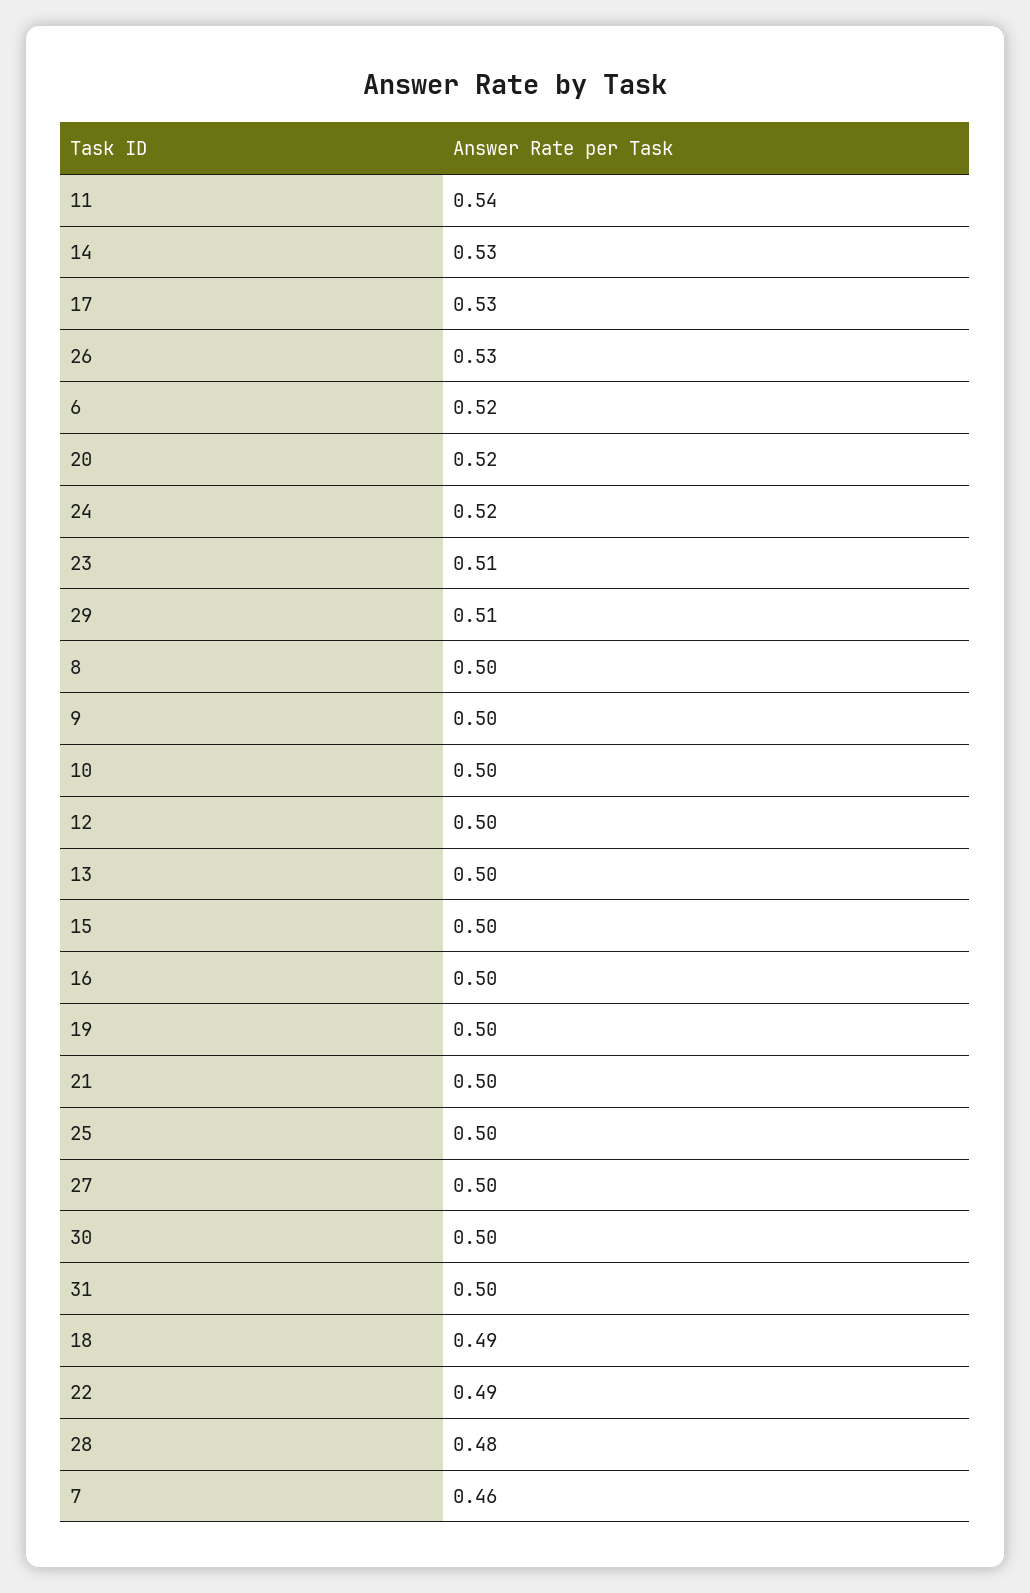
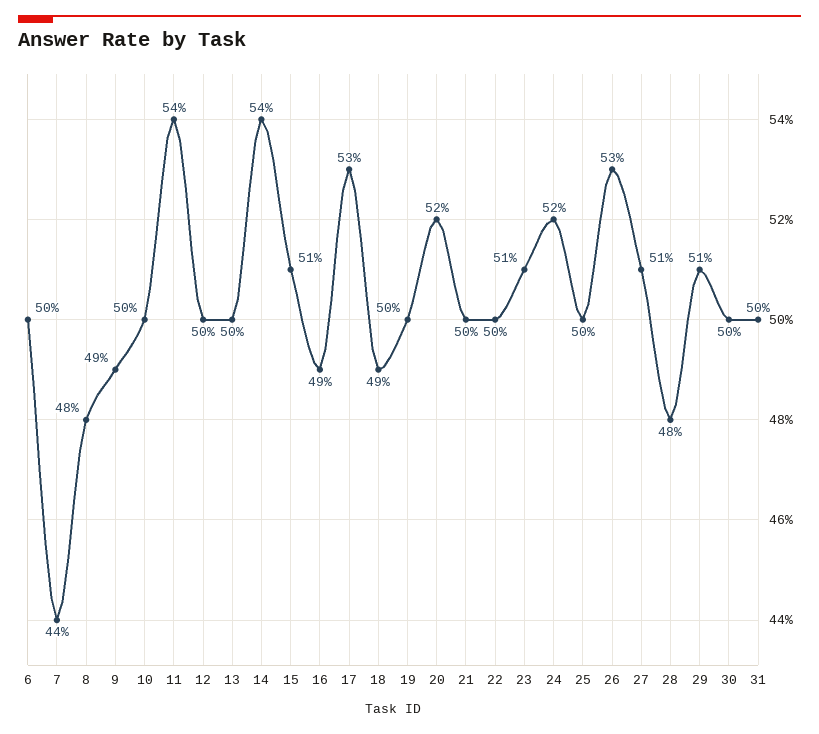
  {
    "11": 0.54,
-   "14": 0.53,
+   "14": 0.54,
    "17": 0.53,
    "26": 0.53,
-   "6": 0.52,
+   "6": 0.5,
    "20": 0.52,
    "24": 0.52,
    "23": 0.51,
    "29": 0.51,
-   "8": 0.5,
+   "8": 0.48,
-   "9": 0.5,
+   "9": 0.49,
    "10": 0.5,
    "12": 0.5,
    "13": 0.5,
-   "15": 0.5,
+   "15": 0.51,
-   "16": 0.5,
+   "16": 0.49,
    "19": 0.5,
    "21": 0.5,
    "25": 0.5,
-   "27": 0.5,
+   "27": 0.51,
    "30": 0.5,
    "31": 0.5,
    "18": 0.49,
-   "22": 0.49,
+   "22": 0.5,
    "28": 0.48,
-   "7": 0.46
+   "7": 0.44
  }

